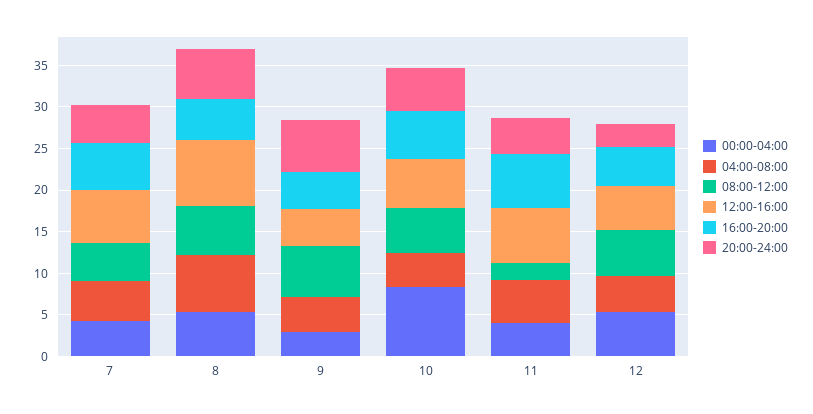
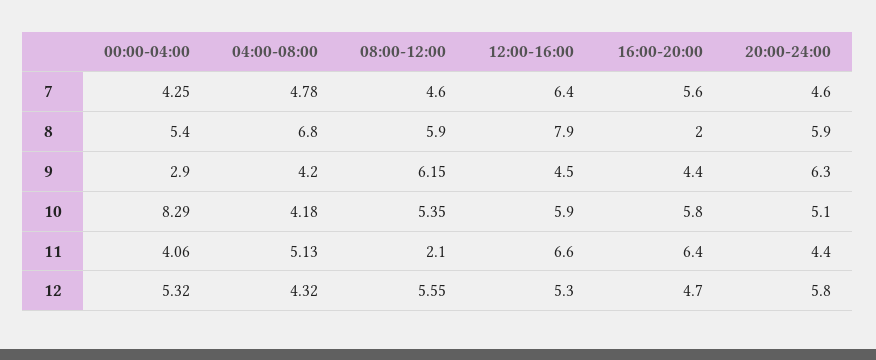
  {
    "00:00-04:00": {
      "7": 4.25,
      "8": 5.4,
      "9": 2.9,
      "10": 8.29,
      "11": 4.06,
      "12": 5.32
    },
    "04:00-08:00": {
      "7": 4.78,
      "8": 6.8,
      "9": 4.2,
      "10": 4.18,
      "11": 5.13,
      "12": 4.32
    },
    "08:00-12:00": {
      "7": 4.6,
      "8": 5.9,
      "9": 6.15,
      "10": 5.35,
      "11": 2.1,
      "12": 5.55
    },
    "12:00-16:00": {
      "7": 6.4,
      "8": 7.9,
      "9": 4.5,
      "10": 5.9,
      "11": 6.6,
      "12": 5.3
    },
    "16:00-20:00": {
      "7": 5.6,
-     "8": 5,
+     "8": 2,
      "9": 4.4,
      "10": 5.8,
      "11": 6.4,
      "12": 4.7
    },
    "20:00-24:00": {
      "7": 4.6,
      "8": 5.9,
      "9": 6.3,
      "10": 5.1,
      "11": 4.4,
-     "12": 3
+     "12": 5.8
    }
  }

